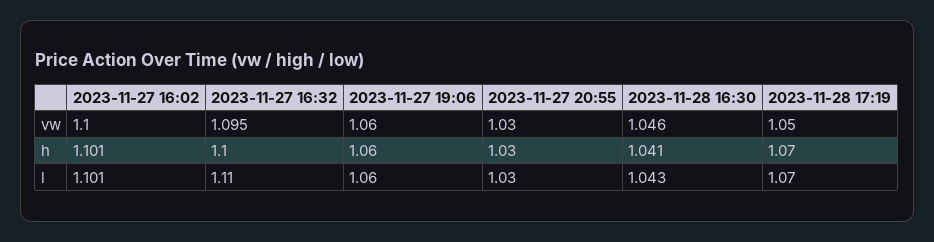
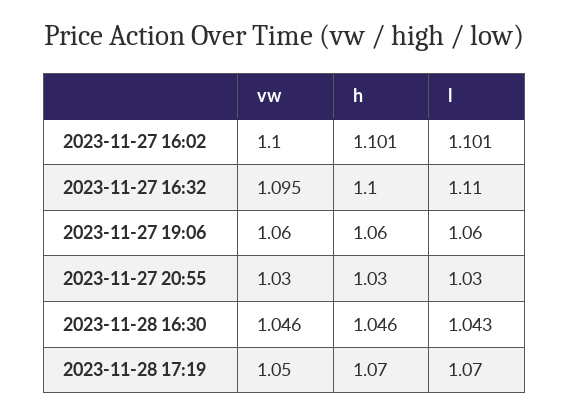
  {
    "2023-11-27 16:02": {
      "vw": 1.1,
      "h": 1.101,
      "l": 1.101
    },
    "2023-11-27 16:32": {
      "vw": 1.095,
      "h": 1.1,
      "l": 1.11
    },
    "2023-11-27 19:06": {
      "vw": 1.06,
      "h": 1.06,
      "l": 1.06
    },
    "2023-11-27 20:55": {
      "vw": 1.03,
      "h": 1.03,
      "l": 1.03
    },
    "2023-11-28 16:30": {
      "vw": 1.046,
-     "h": 1.041,
+     "h": 1.046,
      "l": 1.043
    },
    "2023-11-28 17:19": {
      "vw": 1.05,
      "h": 1.07,
      "l": 1.07
    }
  }

